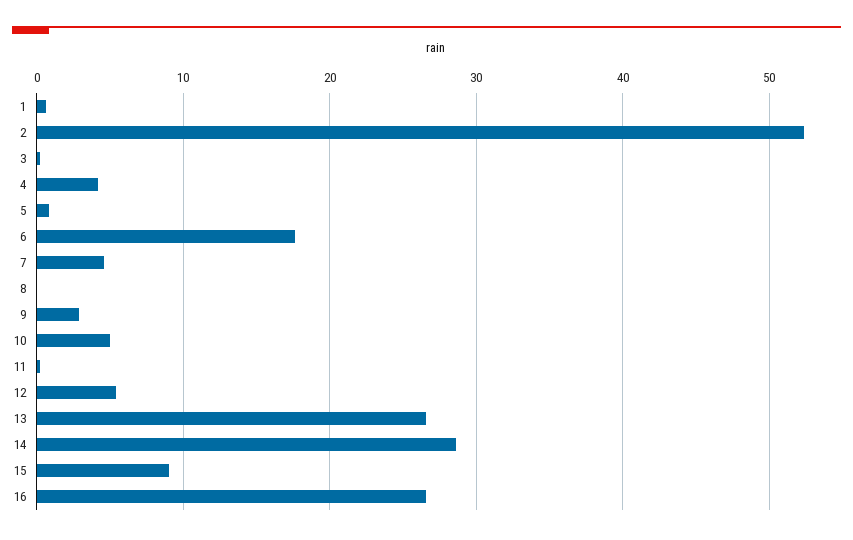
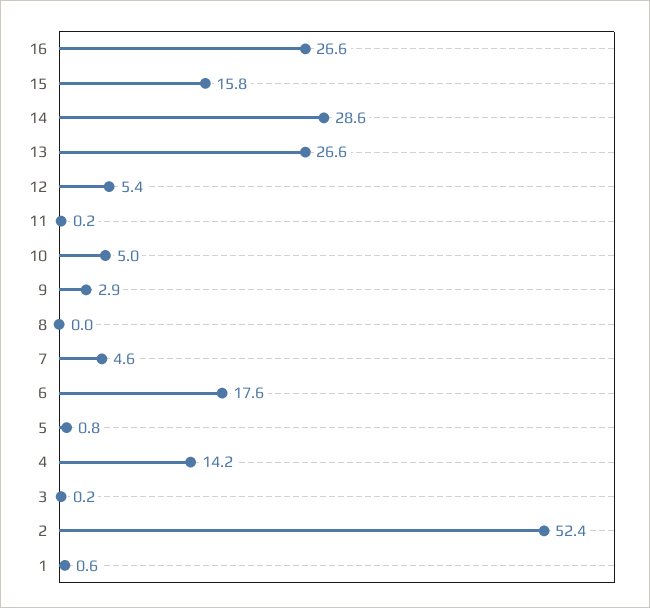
  {
    "1": 0.6,
    "2": 52.4,
    "3": 0.2,
-   "4": 4,
+   "4": 14.2,
    "5": 0.8,
    "6": 17.6,
    "7": 4.6,
    "8": 0,
    "9": 2.9,
    "10": 5,
    "11": 0.2,
    "12": 5.4,
    "13": 26.6,
    "14": 28.6,
-   "15": 9,
+   "15": 15.8,
    "16": 26.6
  }

